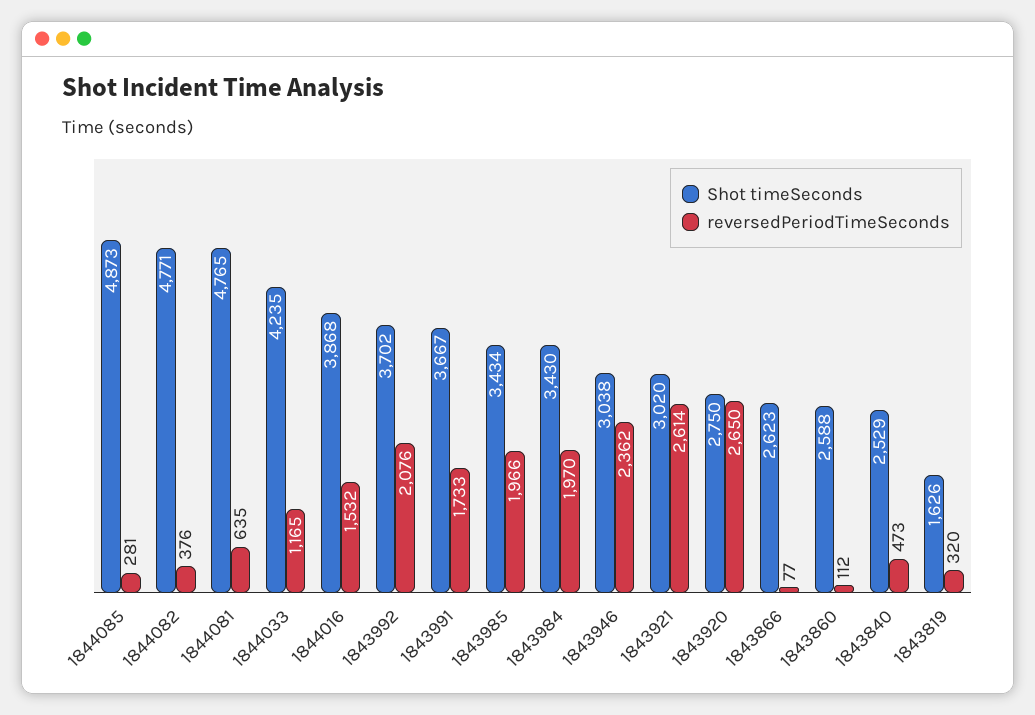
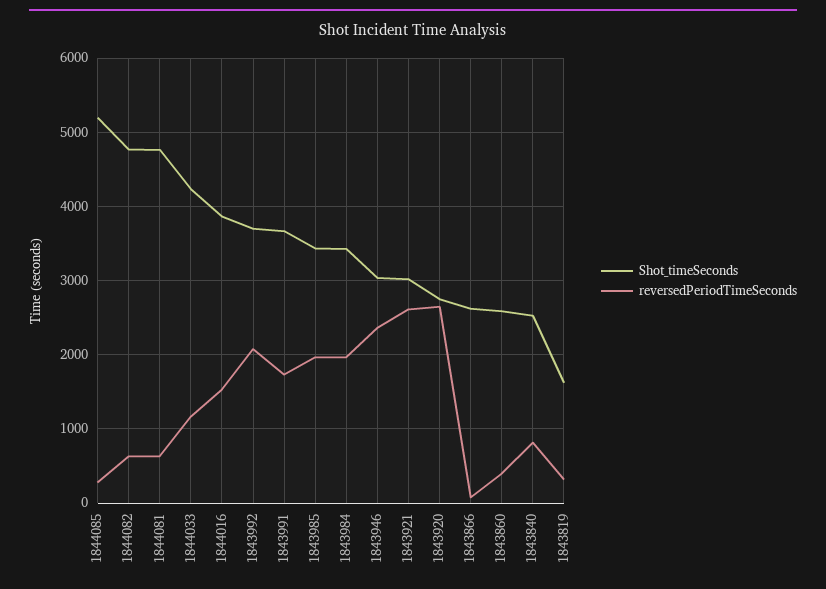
  {
    "Shot timeSeconds": {
-     "1844085": 4873,
+     "1844085": 5200,
      "1844082": 4771,
      "1844081": 4765,
      "1844033": 4235,
      "1844016": 3868,
      "1843992": 3702,
      "1843991": 3667,
      "1843985": 3434,
      "1843984": 3430,
      "1843946": 3038,
      "1843921": 3020,
      "1843920": 2750,
      "1843866": 2623,
      "1843860": 2588,
      "1843840": 2529,
      "1843819": 1626
    },
    "reversedPeriodTimeSeconds": {
      "1844085": 281,
-     "1844082": 376,
+     "1844082": 600,
      "1844081": 635,
      "1844033": 1165,
      "1844016": 1532,
      "1843992": 2076,
      "1843991": 1733,
      "1843985": 1966,
      "1843984": 1970,
      "1843946": 2362,
      "1843921": 2614,
      "1843920": 2650,
      "1843866": 77,
-     "1843860": 112,
+     "1843860": 400,
-     "1843840": 473,
+     "1843840": 800,
      "1843819": 320
    }
  }

